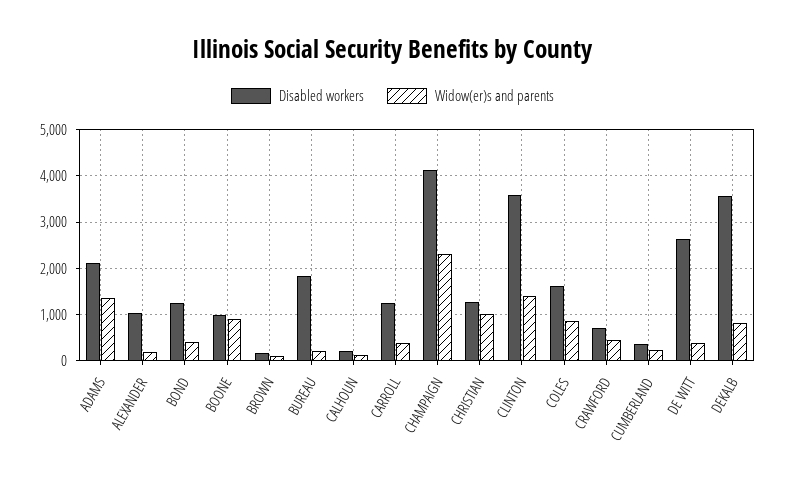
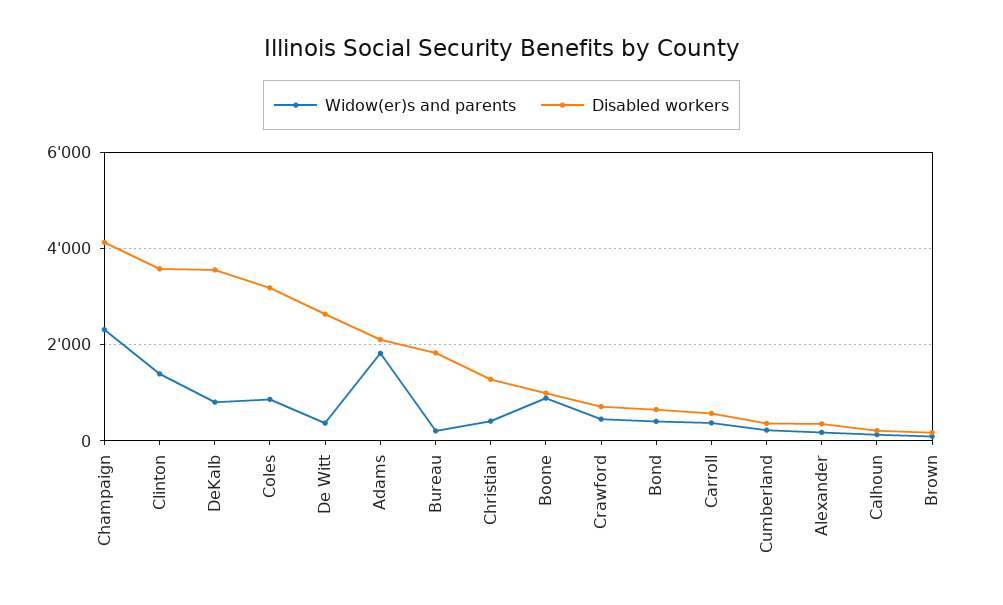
  {
    "Disabled workers": {
      "ADAMS": 2200,
-     "ALEXANDER": 1000,
+     "ALEXANDER": 400,
-     "BOND": 1200,
+     "BOND": 600,
      "BOONE": 1000,
      "BROWN": 200,
      "BUREAU": 1800,
      "CALHOUN": 200,
-     "CARROLL": 1200,
+     "CARROLL": 600,
      "CHAMPAIGN": 4200,
      "CHRISTIAN": 1200,
      "CLINTON": 3600,
-     "COLES": 1600,
+     "COLES": 3200,
      "CRAWFORD": 800,
      "CUMBERLAND": 400,
      "DE WITT": 2600,
      "DEKALB": 3600
    },
    "Widow(er)s and parents": {
-     "ADAMS": 1400,
+     "ADAMS": 1800,
      "ALEXANDER": 200,
      "BOND": 400,
      "BOONE": 800,
      "BROWN": 0,
      "BUREAU": 200,
      "CALHOUN": 200,
      "CARROLL": 400,
      "CHAMPAIGN": 2400,
-     "CHRISTIAN": 1000,
+     "CHRISTIAN": 400,
      "CLINTON": 1400,
      "COLES": 800,
      "CRAWFORD": 400,
      "CUMBERLAND": 200,
      "DE WITT": 400,
      "DEKALB": 800
    }
  }

